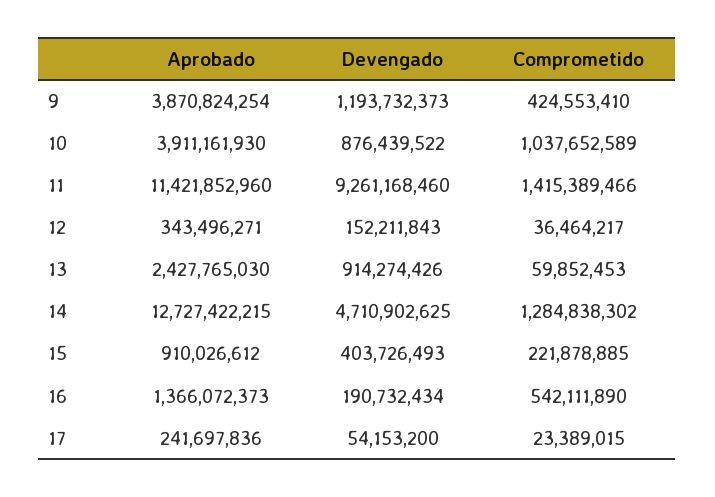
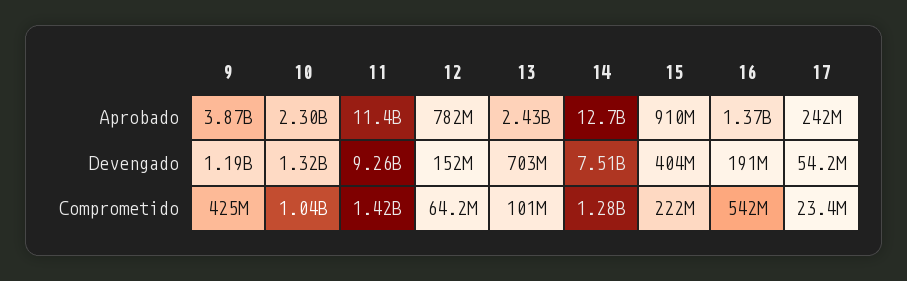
  {
    "Aprobado": {
      "9": 3870824254,
-     "10": 3911161930,
+     "10": 2300000000,
      "11": 11421852960,
-     "12": 343496271,
+     "12": 782000000,
      "13": 2427765030,
      "14": 12727422215,
      "15": 910026612,
      "16": 1366072373,
      "17": 241697836
    },
    "Devengado": {
      "9": 1193732373,
-     "10": 876439522,
+     "10": 1320000000,
      "11": 9261168460,
      "12": 152211843,
-     "13": 914274426,
+     "13": 703000000,
-     "14": 4710902625,
+     "14": 7510000000,
      "15": 403726493,
      "16": 190732434,
      "17": 54153200
    },
    "Comprometido": {
      "9": 424553410,
      "10": 1037652589,
      "11": 1415389466,
-     "12": 36464217,
+     "12": 64200000,
-     "13": 59852453,
+     "13": 101000000,
      "14": 1284838302,
      "15": 221878885,
      "16": 542111890,
      "17": 23389015
    }
  }

